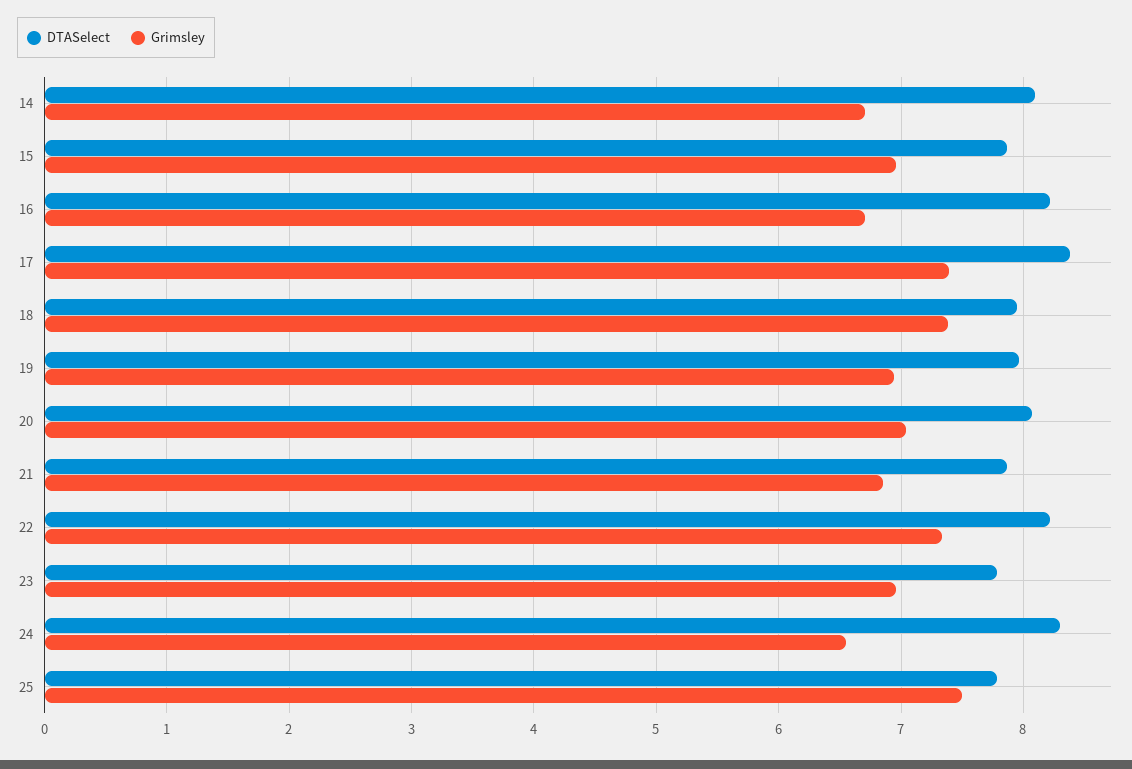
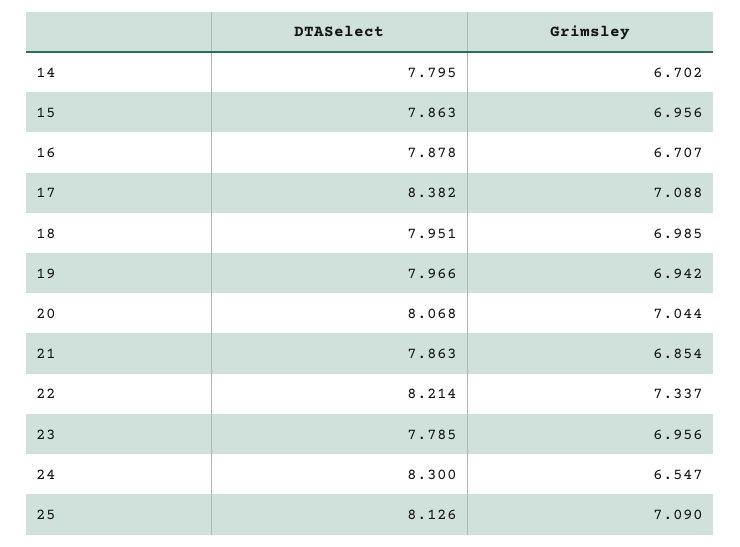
  {
    "DTASelect": {
-     "14": 8.1,
+     "14": 7.795,
      "15": 7.863,
-     "16": 8.2,
+     "16": 7.878,
      "17": 8.382,
      "18": 7.951,
      "19": 7.966,
      "20": 8.068,
      "21": 7.863,
      "22": 8.214,
      "23": 7.785,
      "24": 8.3,
-     "25": 7.8
+     "25": 8.126
    },
    "Grimsley": {
      "14": 6.702,
      "15": 6.956,
      "16": 6.707,
-     "17": 7.4,
+     "17": 7.088,
-     "18": 7.4,
+     "18": 6.985,
      "19": 6.942,
      "20": 7.044,
      "21": 6.854,
      "22": 7.337,
      "23": 6.956,
      "24": 6.547,
-     "25": 7.5
+     "25": 7.09
    }
  }

